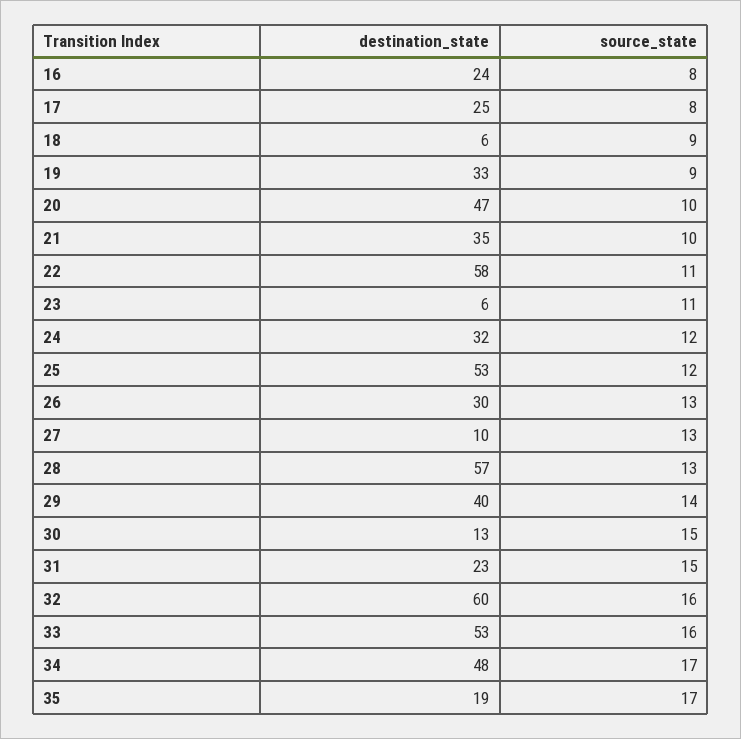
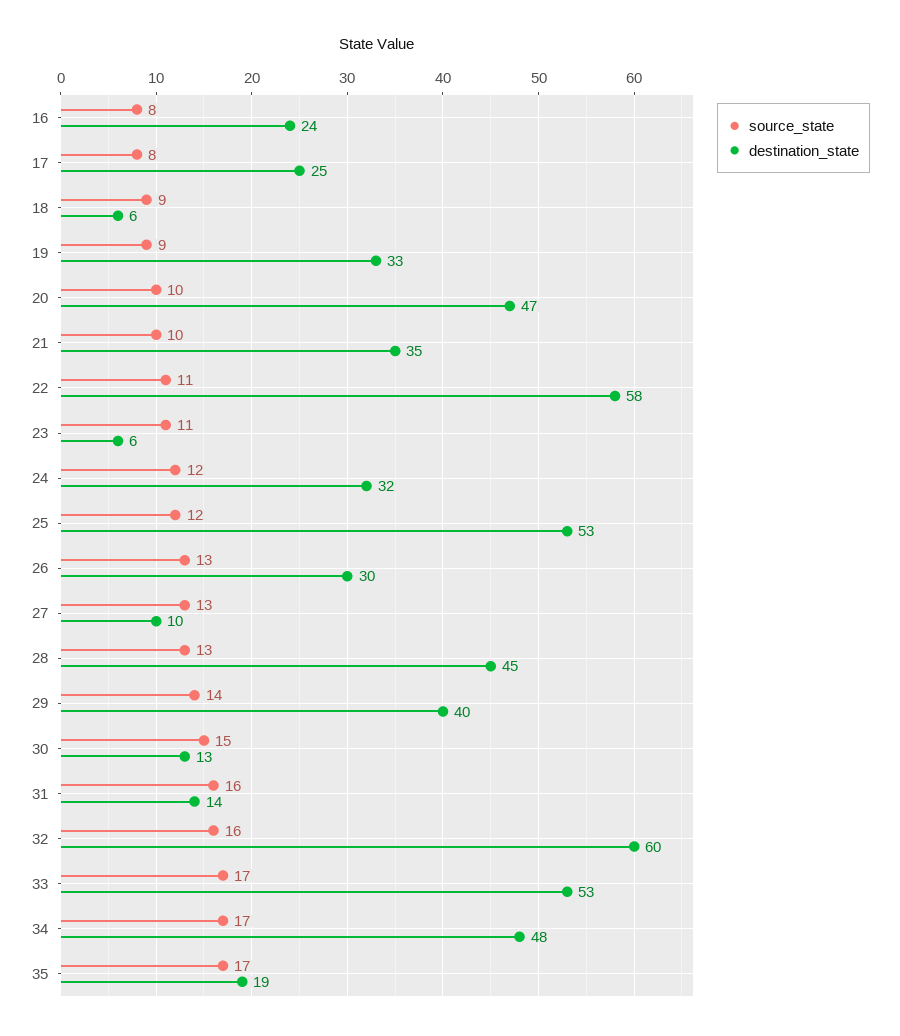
  {
    "destination_state": {
      "16": 24,
      "17": 25,
      "18": 6,
      "19": 33,
      "20": 47,
      "21": 35,
      "22": 58,
      "23": 6,
      "24": 32,
      "25": 53,
      "26": 30,
      "27": 10,
-     "28": 57,
+     "28": 45,
      "29": 40,
      "30": 13,
-     "31": 23,
+     "31": 14,
      "32": 60,
      "33": 53,
      "34": 48,
      "35": 19
    },
    "source_state": {
      "16": 8,
      "17": 8,
      "18": 9,
      "19": 9,
      "20": 10,
      "21": 10,
      "22": 11,
      "23": 11,
      "24": 12,
      "25": 12,
      "26": 13,
      "27": 13,
      "28": 13,
      "29": 14,
      "30": 15,
-     "31": 15,
+     "31": 16,
      "32": 16,
-     "33": 16,
+     "33": 17,
      "34": 17,
      "35": 17
    }
  }

